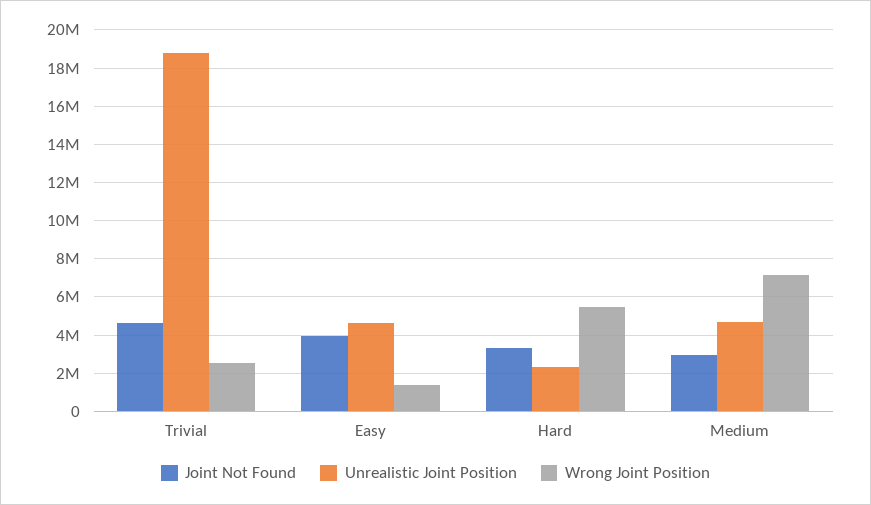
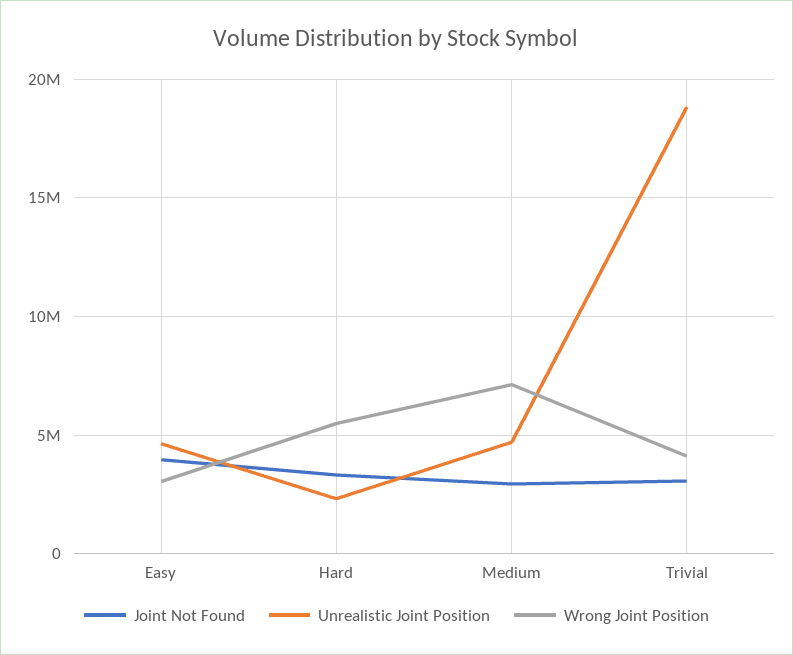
  {
    "Joint Not Found": {
-     "Trivial": 4500000,
+     "Trivial": 3000000,
      "Easy": 4000000,
      "Hard": 3500000,
      "Medium": 3000000
    },
    "Unrealistic Joint Position": {
      "Trivial": 19000000,
      "Easy": 4500000,
      "Hard": 2500000,
      "Medium": 4500000
    },
    "Wrong Joint Position": {
-     "Trivial": 2500000,
+     "Trivial": 4000000,
-     "Easy": 1500000,
+     "Easy": 3000000,
      "Hard": 5500000,
      "Medium": 7000000
    }
  }

